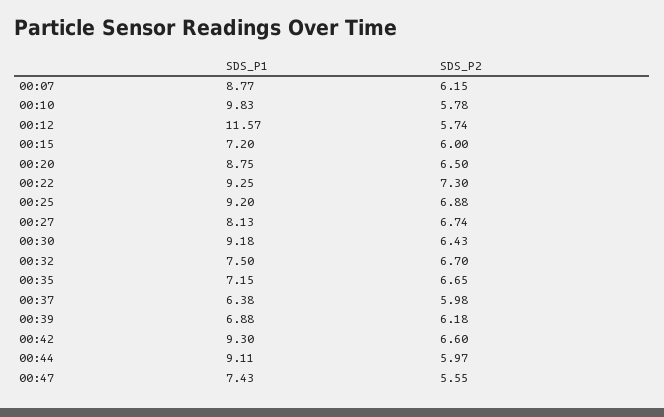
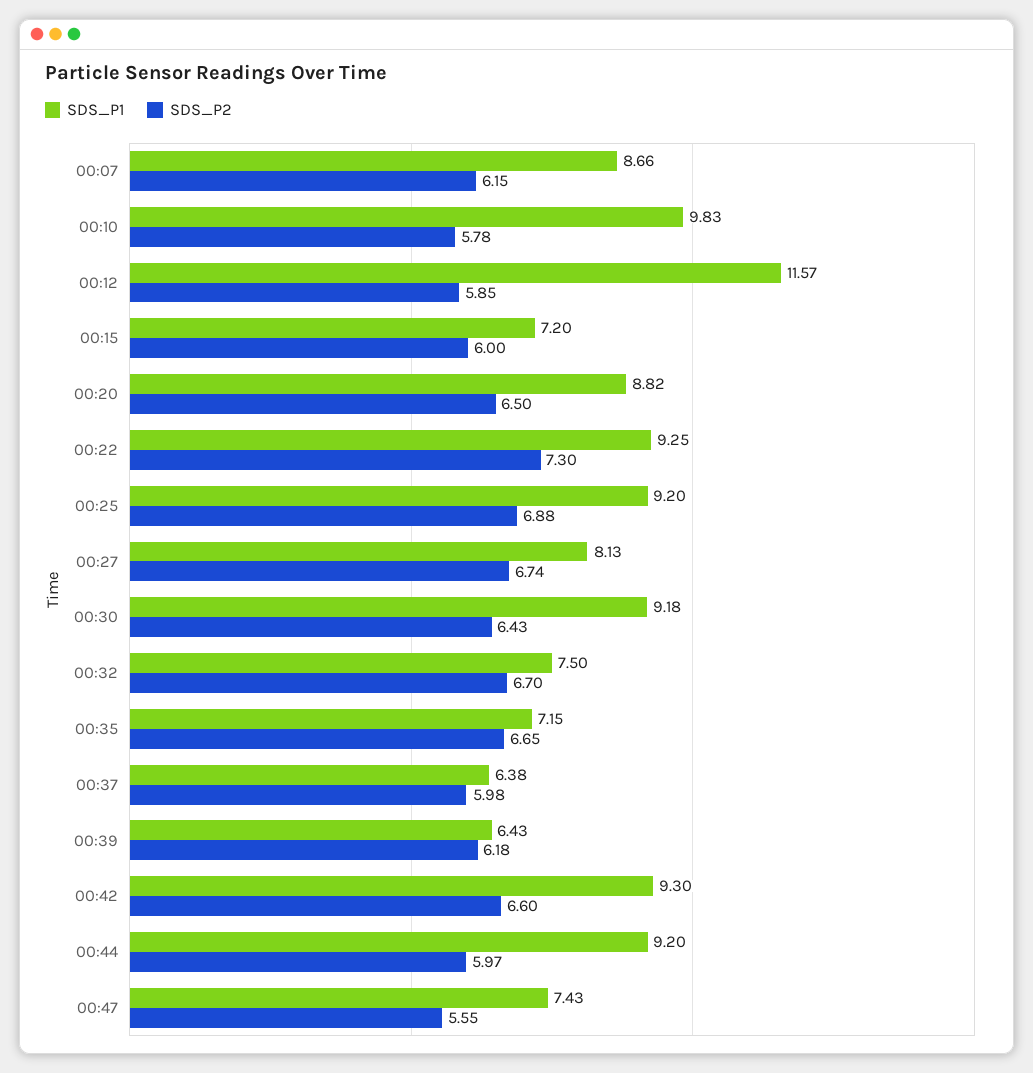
  {
    "SDS_P1": {
-     "00:07": 8.77,
+     "00:07": 8.66,
      "00:10": 9.83,
      "00:12": 11.57,
      "00:15": 7.2,
-     "00:20": 8.75,
+     "00:20": 8.82,
      "00:22": 9.25,
      "00:25": 9.2,
      "00:27": 8.13,
      "00:30": 9.18,
      "00:32": 7.5,
      "00:35": 7.15,
      "00:37": 6.38,
-     "00:39": 6.88,
+     "00:39": 6.43,
      "00:42": 9.3,
-     "00:44": 9.11,
+     "00:44": 9.2,
      "00:47": 7.43
    },
    "SDS_P2": {
      "00:07": 6.15,
      "00:10": 5.78,
-     "00:12": 5.74,
+     "00:12": 5.85,
      "00:15": 6,
      "00:20": 6.5,
      "00:22": 7.3,
      "00:25": 6.88,
      "00:27": 6.74,
      "00:30": 6.43,
      "00:32": 6.7,
      "00:35": 6.65,
      "00:37": 5.98,
      "00:39": 6.18,
      "00:42": 6.6,
      "00:44": 5.97,
      "00:47": 5.55
    }
  }

